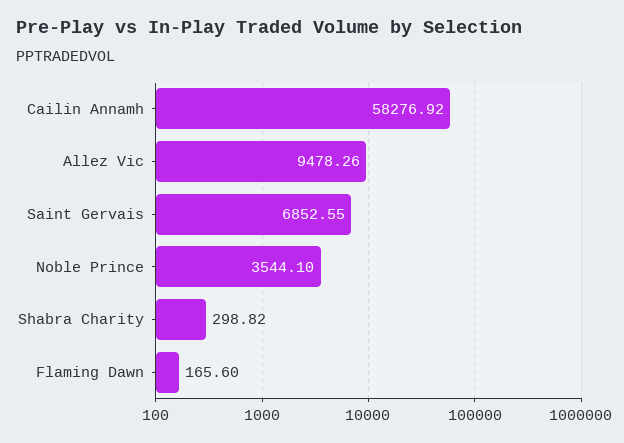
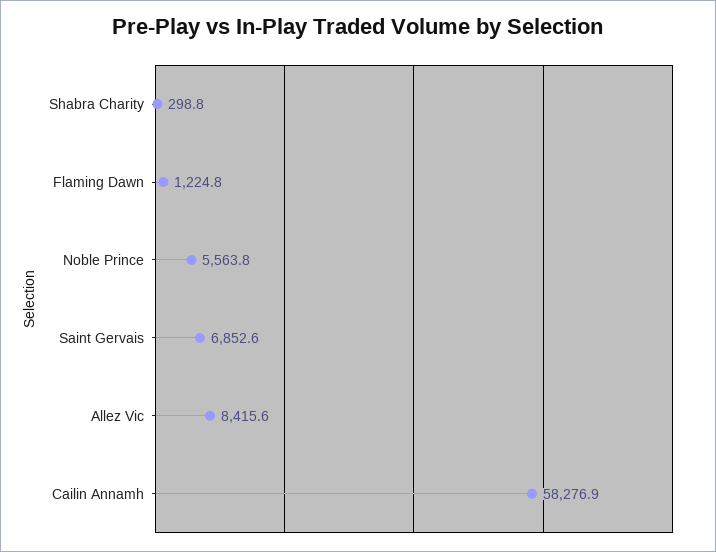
  {
    "Cailin Annamh": 58276.92,
-   "Allez Vic": 9478.26,
+   "Allez Vic": 8415.6,
    "Saint Gervais": 6852.55,
-   "Noble Prince": 3544.1,
+   "Noble Prince": 5563.8,
    "Shabra Charity": 298.82,
-   "Flaming Dawn": 165.6
+   "Flaming Dawn": 1224.8
  }

